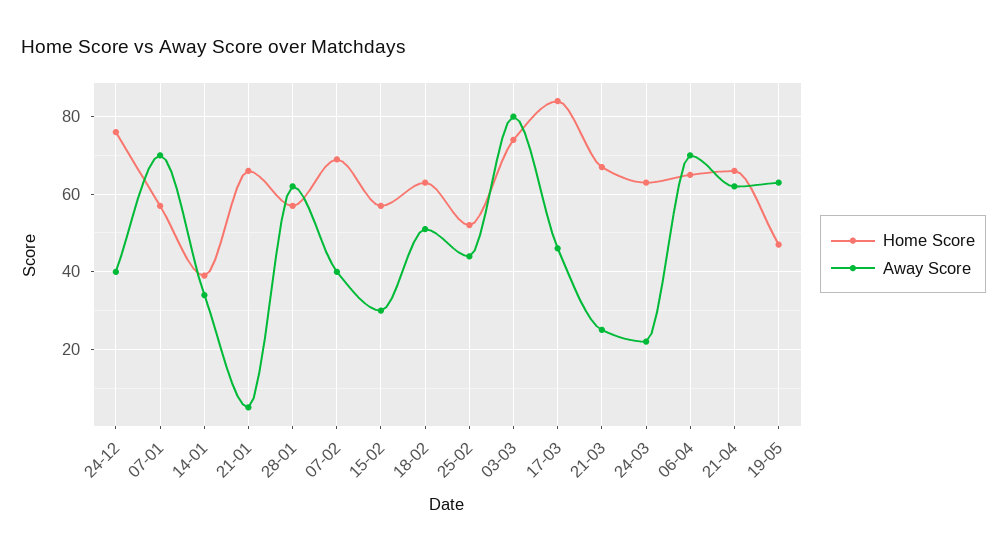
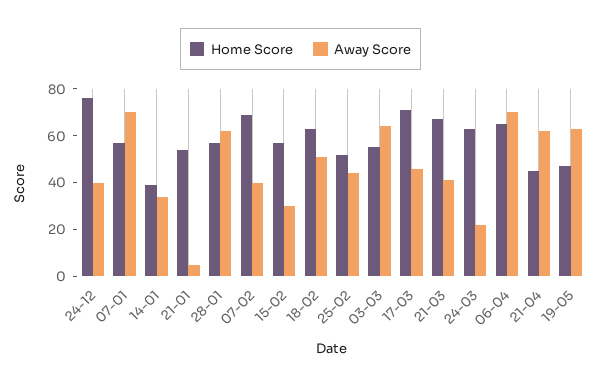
  {
    "Home Score": {
      "24-12": 75,
      "07-01": 55,
      "14-01": 40,
-     "21-01": 65,
+     "21-01": 55,
      "28-01": 55,
      "07-02": 70,
      "15-02": 55,
      "18-02": 65,
      "25-02": 50,
-     "03-03": 75,
+     "03-03": 55,
-     "17-03": 85,
+     "17-03": 70,
      "21-03": 65,
      "24-03": 65,
      "06-04": 65,
-     "21-04": 65,
+     "21-04": 45,
      "19-05": 45
    },
    "Away Score": {
      "24-12": 40,
      "07-01": 70,
      "14-01": 35,
      "21-01": 5,
      "28-01": 60,
      "07-02": 40,
      "15-02": 30,
      "18-02": 50,
      "25-02": 45,
-     "03-03": 80,
+     "03-03": 65,
      "17-03": 45,
-     "21-03": 25,
+     "21-03": 40,
      "24-03": 20,
      "06-04": 70,
      "21-04": 60,
      "19-05": 65
    }
  }

